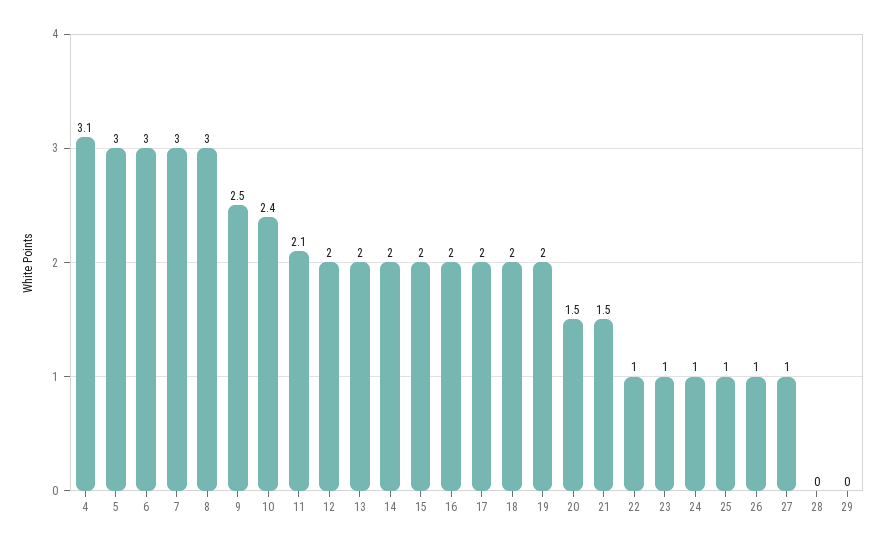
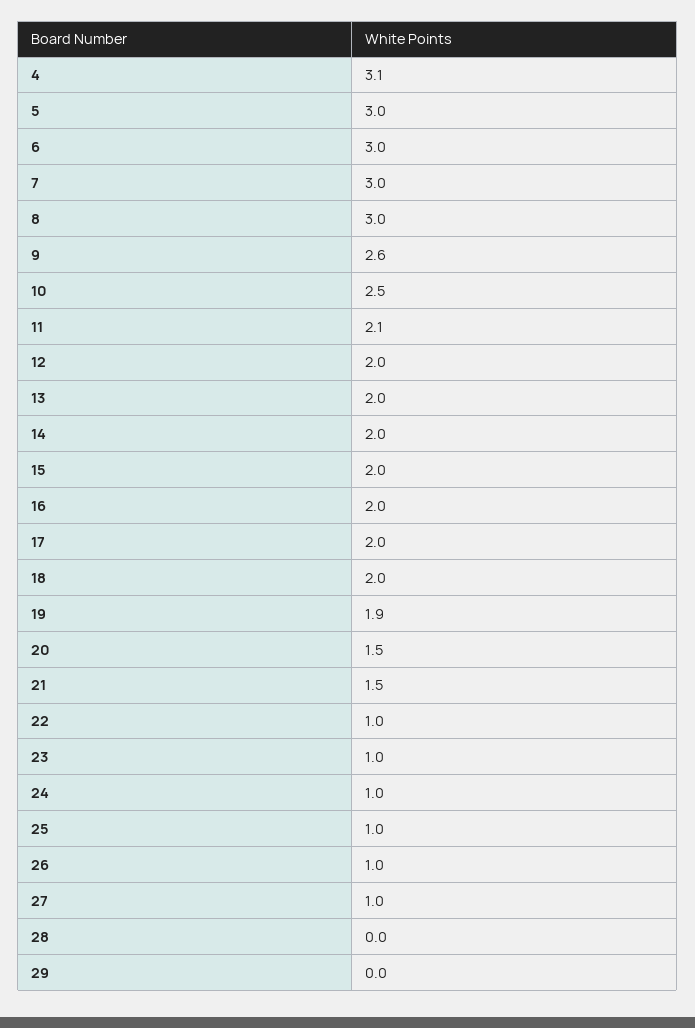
  {
    "4": 3.1,
    "5": 3,
    "6": 3,
    "7": 3,
    "8": 3,
-   "9": 2.5,
+   "9": 2.6,
-   "10": 2.4,
+   "10": 2.5,
    "11": 2.1,
    "12": 2,
    "13": 2,
    "14": 2,
    "15": 2,
    "16": 2,
    "17": 2,
    "18": 2,
-   "19": 2,
+   "19": 1.9,
    "20": 1.5,
    "21": 1.5,
    "22": 1,
    "23": 1,
    "24": 1,
    "25": 1,
    "26": 1,
    "27": 1,
    "28": 0,
    "29": 0
  }

